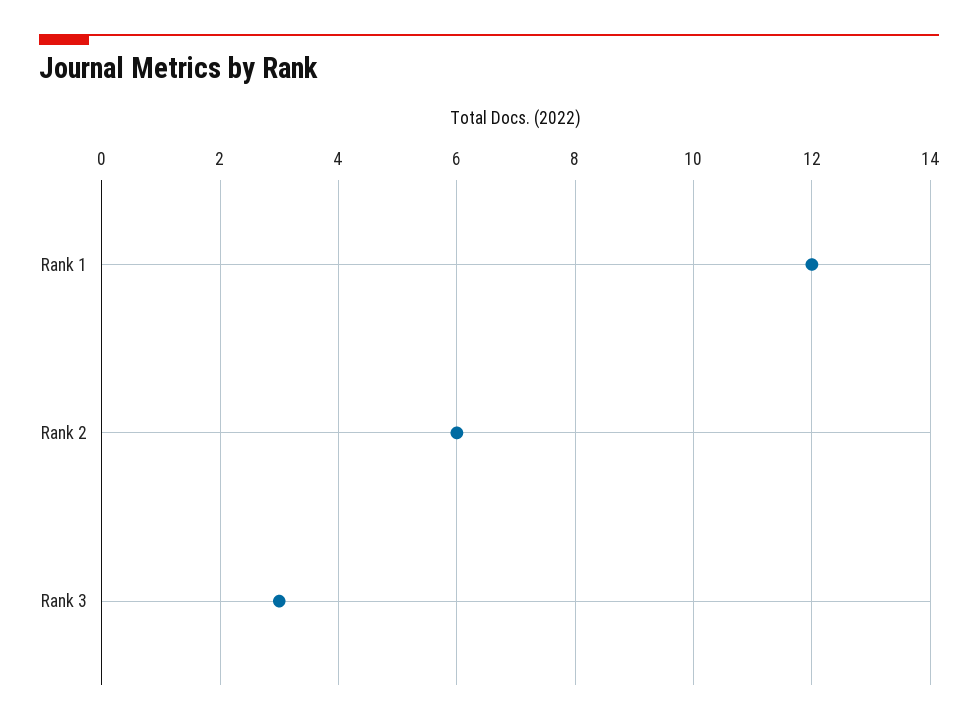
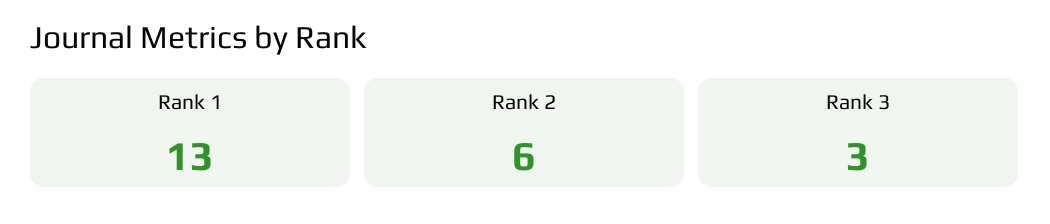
  {
-   "Rank 1": 12,
+   "Rank 1": 13,
    "Rank 2": 6,
    "Rank 3": 3
  }

